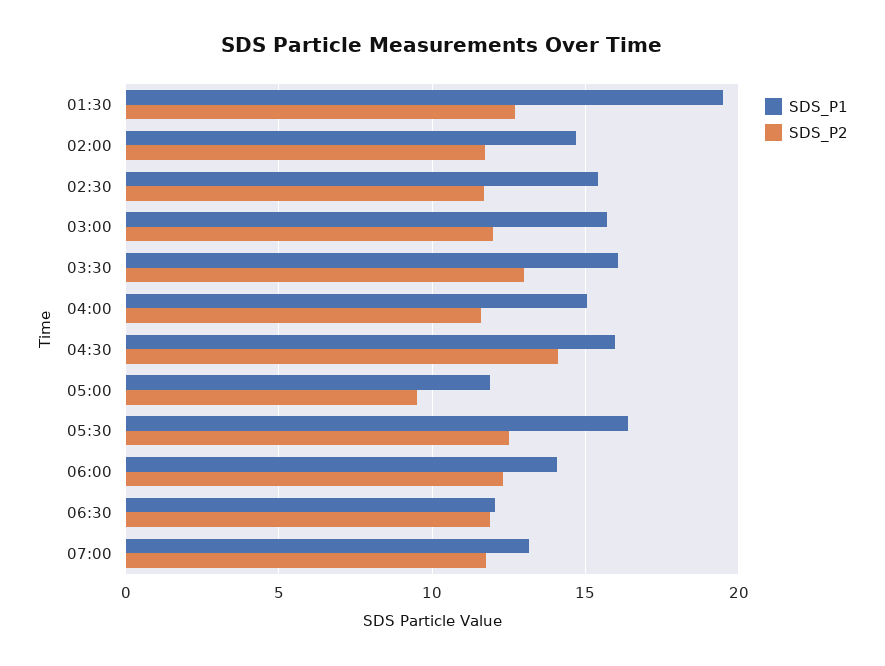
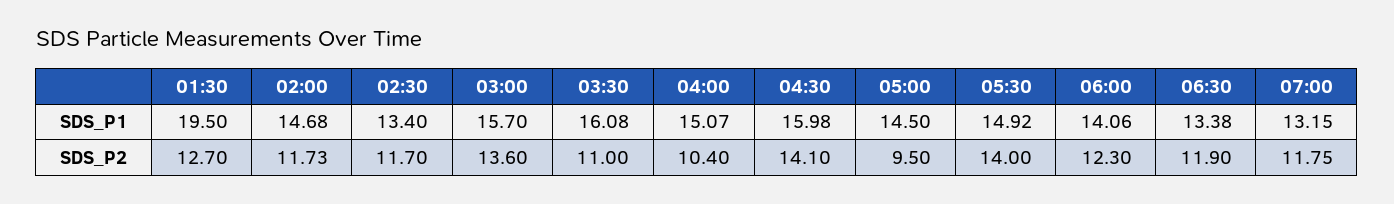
  {
    "SDS_P1": {
      "01:30": 19.5,
      "02:00": 14.68,
-     "02:30": 15.5,
+     "02:30": 13.4,
      "03:00": 15.7,
      "03:30": 16.08,
      "04:00": 15.07,
      "04:30": 15.98,
-     "05:00": 12,
+     "05:00": 14.5,
-     "05:30": 16.5,
+     "05:30": 14.92,
      "06:00": 14.06,
-     "06:30": 12,
+     "06:30": 13.38,
      "07:00": 13.15
    },
    "SDS_P2": {
      "01:30": 12.7,
      "02:00": 11.73,
      "02:30": 11.7,
-     "03:00": 12,
+     "03:00": 13.6,
-     "03:30": 13,
+     "03:30": 11,
-     "04:00": 11.5,
+     "04:00": 10.4,
      "04:30": 14.1,
      "05:00": 9.5,
-     "05:30": 12.5,
+     "05:30": 14,
      "06:00": 12.3,
      "06:30": 11.9,
      "07:00": 11.75
    }
  }

